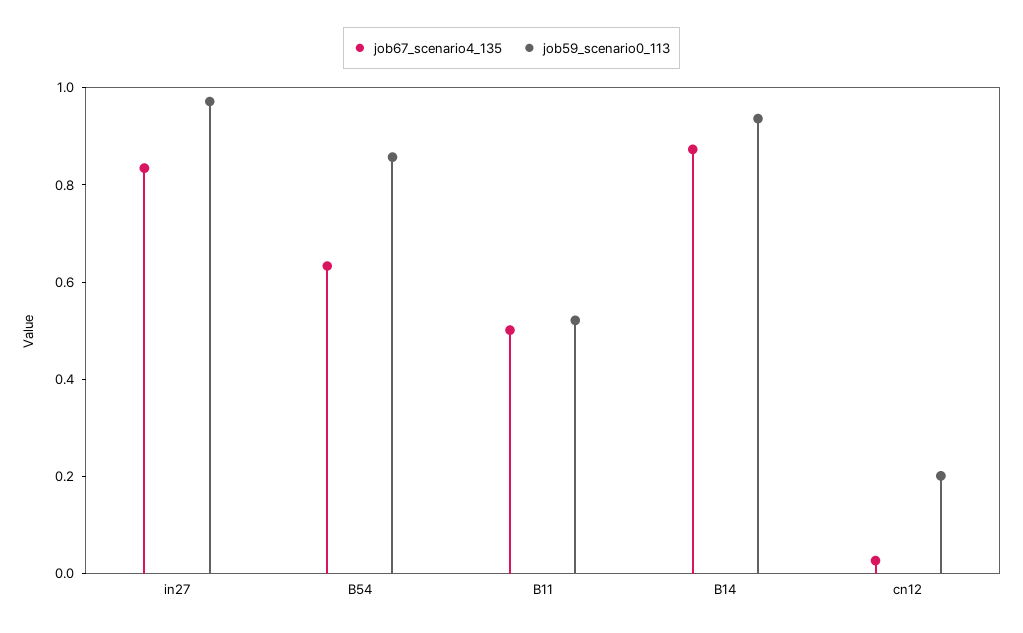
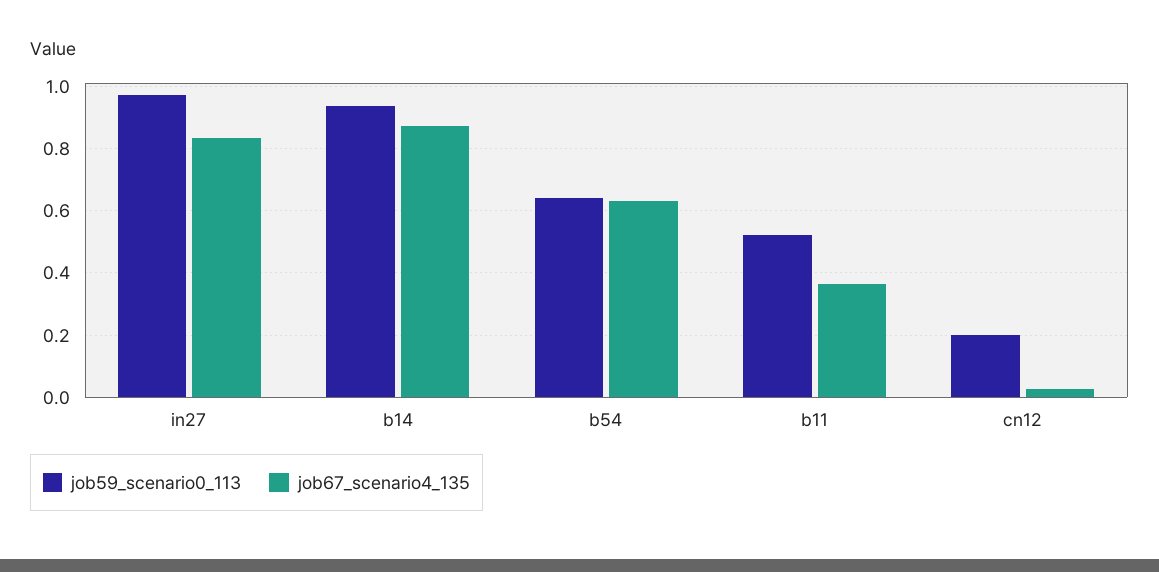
  {
    "job67_scenario4_135": {
      "in27": 0.84,
      "B54": 0.64,
-     "B11": 0.5,
+     "B11": 0.36,
      "B14": 0.88,
      "cn12": 0.02
    },
    "job59_scenario0_113": {
      "in27": 0.98,
-     "B54": 0.85,
+     "B54": 0.64,
      "B11": 0.52,
      "B14": 0.94,
      "cn12": 0.2
    }
  }

